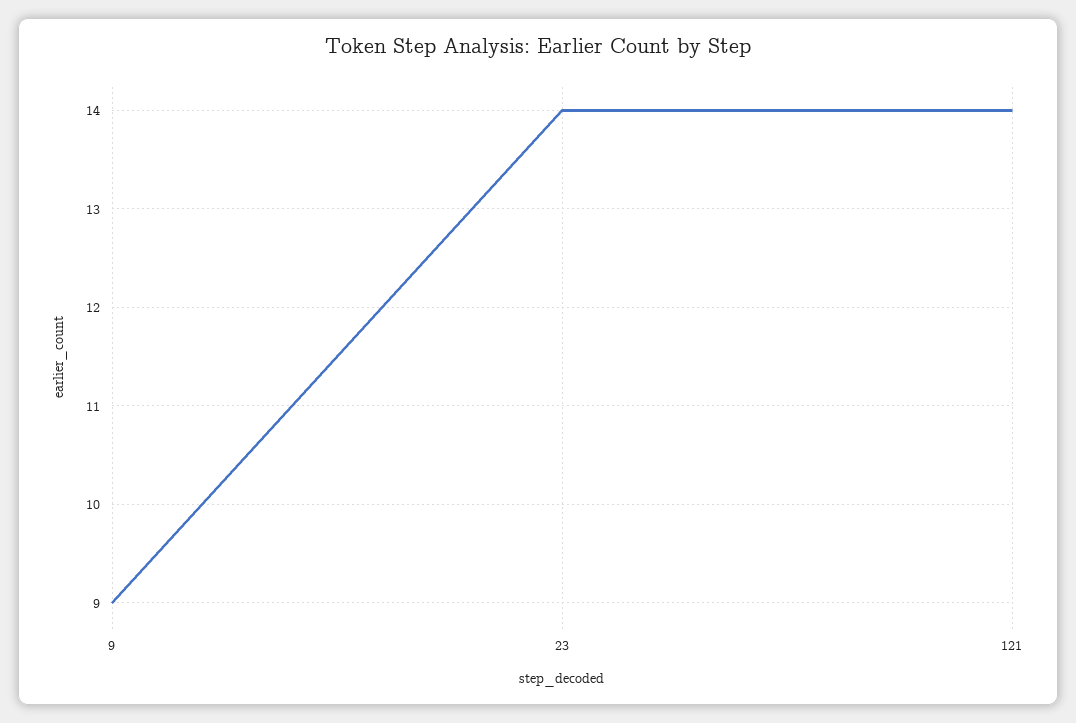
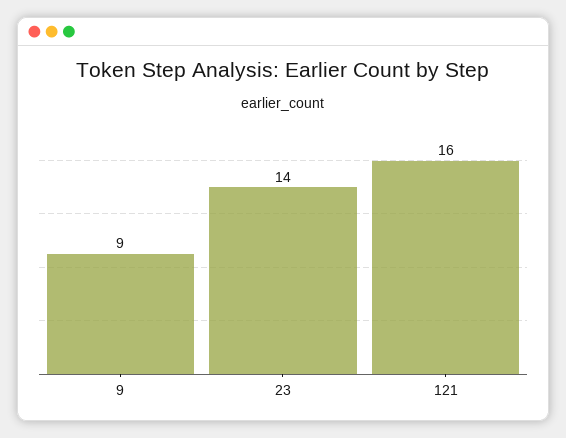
  {
    "9": 9,
    "23": 14,
-   "121": 14
+   "121": 16
  }

